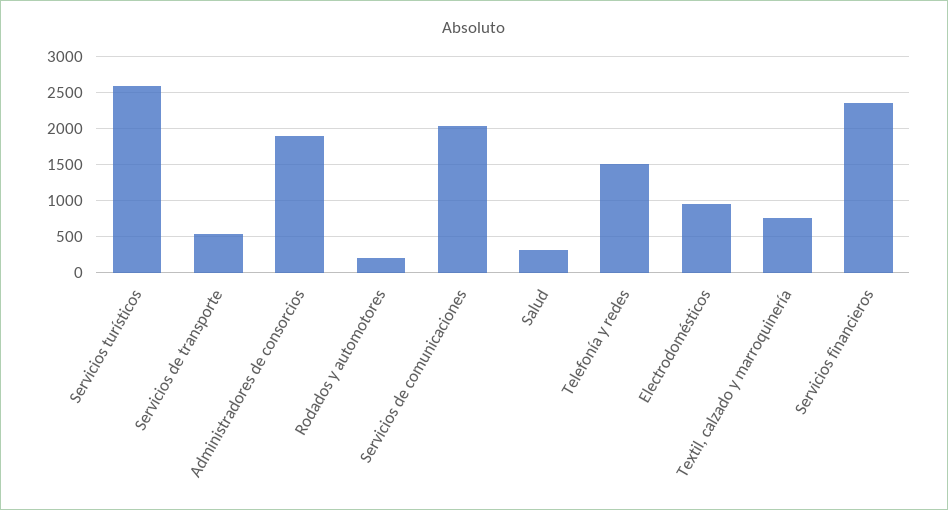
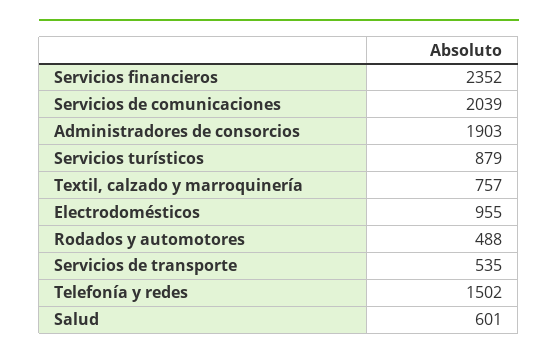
  {
-   "Servicios turísticos": 2600,
+   "Servicios turísticos": 879,
    "Servicios de transporte": 535,
    "Administradores de consorcios": 1903,
-   "Rodados y automotores": 200,
+   "Rodados y automotores": 488,
    "Servicios de comunicaciones": 2039,
-   "Salud": 300,
+   "Salud": 601,
    "Telefonía y redes": 1502,
    "Electrodomésticos": 955,
    "Textil, calzado y marroquinería": 757,
    "Servicios financieros": 2352
  }

